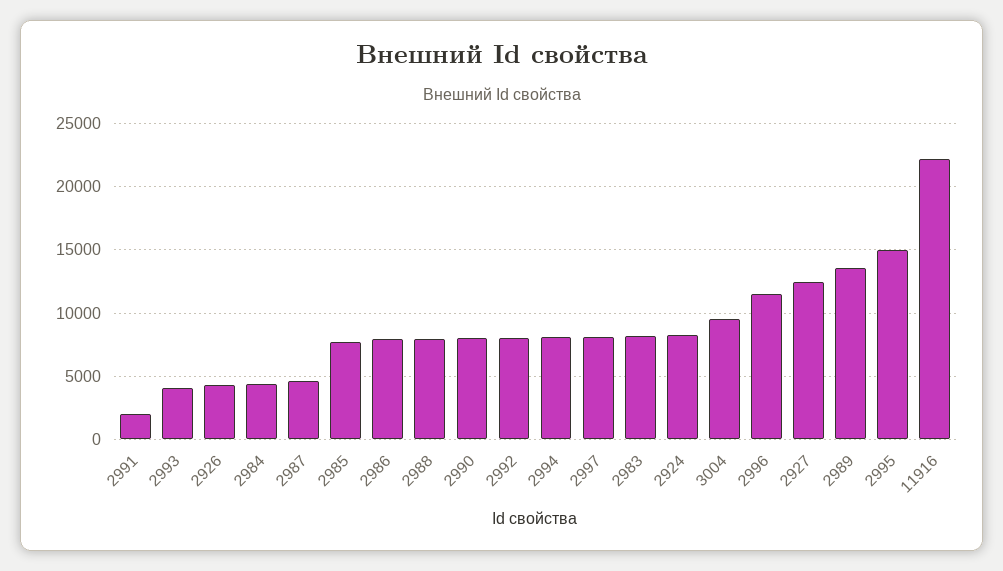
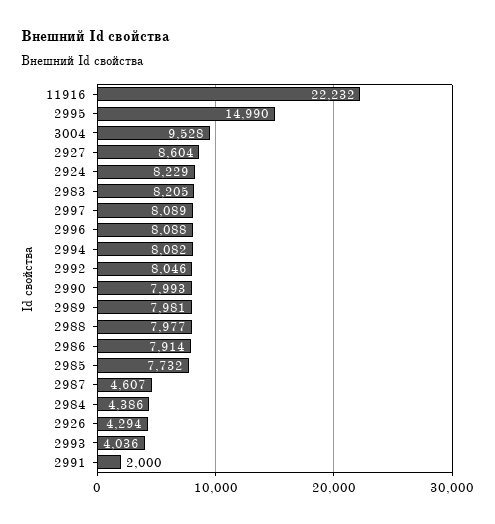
  {
    "2991": 2000,
    "2993": 4036,
    "2926": 4294,
    "2984": 4386,
    "2987": 4607,
    "2985": 7732,
    "2986": 7914,
    "2988": 7977,
    "2990": 7993,
    "2992": 8046,
    "2994": 8082,
    "2997": 8089,
    "2983": 8205,
    "2924": 8229,
    "3004": 9528,
-   "2996": 11500,
+   "2996": 8088,
-   "2927": 12500,
+   "2927": 8604,
-   "2989": 13500,
+   "2989": 7981,
    "2995": 14990,
    "11916": 22232
  }

